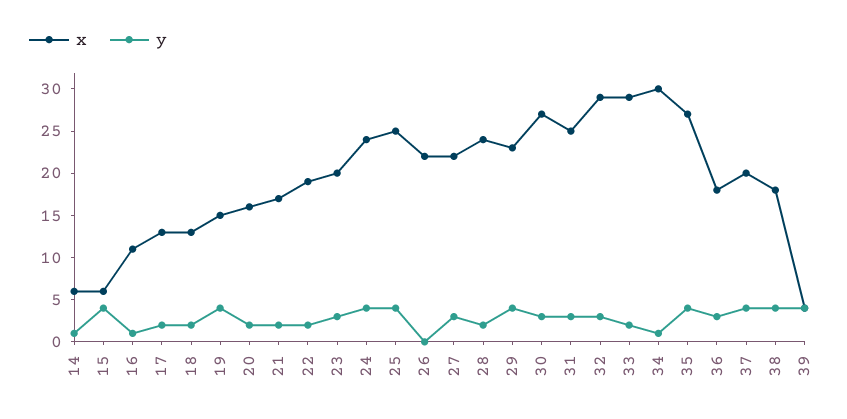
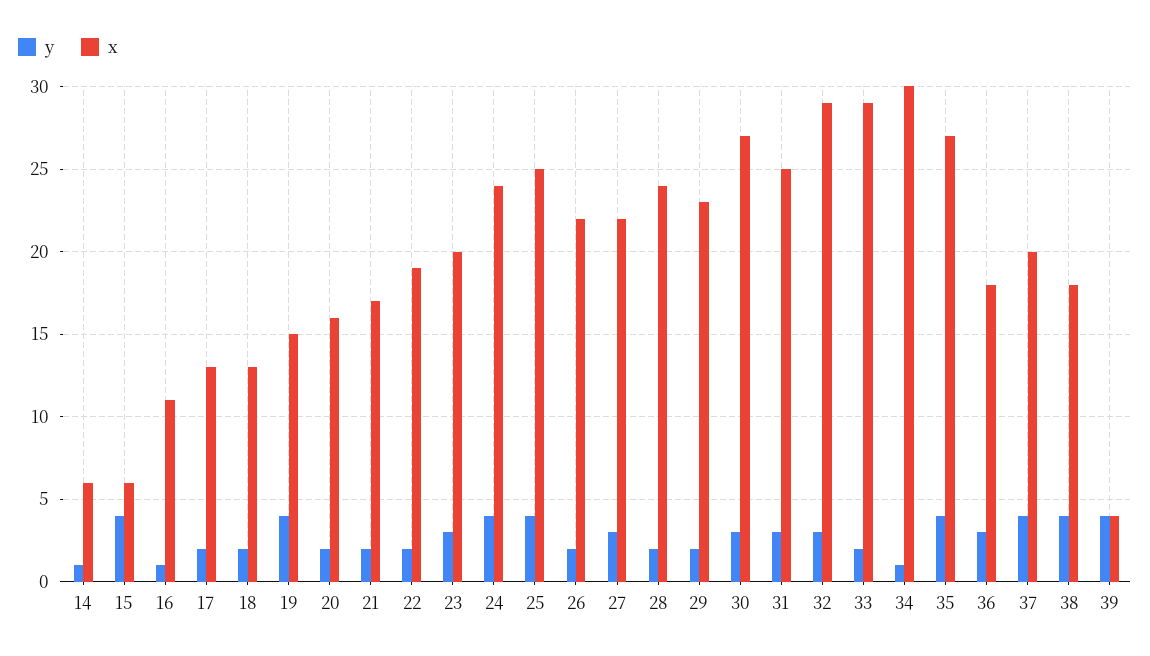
  {
    "x": {
      "14": 6,
      "15": 6,
      "16": 11,
      "17": 13,
      "18": 13,
      "19": 15,
      "20": 16,
      "21": 17,
      "22": 19,
      "23": 20,
      "24": 24,
      "25": 25,
      "26": 22,
      "27": 22,
      "28": 24,
      "29": 23,
      "30": 27,
      "31": 25,
      "32": 29,
      "33": 29,
      "34": 30,
      "35": 27,
      "36": 18,
      "37": 20,
      "38": 18,
      "39": 4
    },
    "y": {
      "14": 1,
      "15": 4,
      "16": 1,
      "17": 2,
      "18": 2,
      "19": 4,
      "20": 2,
      "21": 2,
      "22": 2,
      "23": 3,
      "24": 4,
      "25": 4,
-     "26": 0,
+     "26": 2,
      "27": 3,
      "28": 2,
-     "29": 4,
+     "29": 2,
      "30": 3,
      "31": 3,
      "32": 3,
      "33": 2,
      "34": 1,
      "35": 4,
      "36": 3,
      "37": 4,
      "38": 4,
      "39": 4
    }
  }

